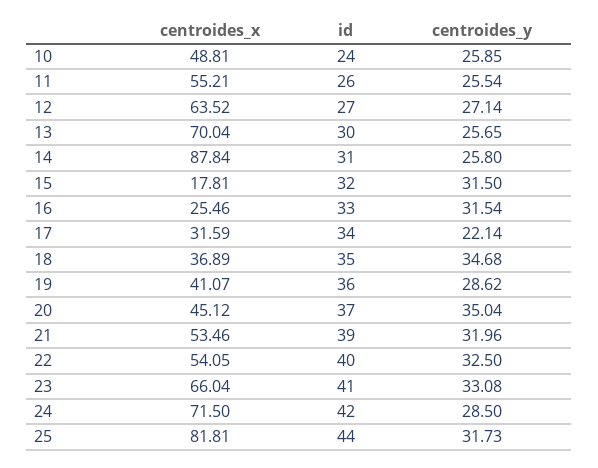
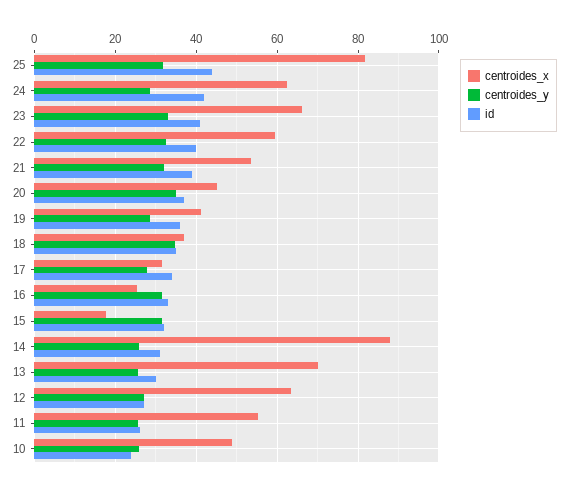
  {
    "centroides_x": {
      "10": 48.81,
      "11": 55.21,
      "12": 63.52,
      "13": 70.04,
      "14": 87.84,
      "15": 17.81,
      "16": 25.46,
      "17": 31.59,
      "18": 36.89,
      "19": 41.07,
      "20": 45.12,
      "21": 53.46,
-     "22": 54.05,
+     "22": 60,
      "23": 66.04,
-     "24": 71.5,
+     "24": 62,
      "25": 81.81
    },
    "id": {
      "10": 24,
      "11": 26,
      "12": 27,
      "13": 30,
      "14": 31,
      "15": 32,
      "16": 33,
      "17": 34,
      "18": 35,
      "19": 36,
      "20": 37,
      "21": 39,
      "22": 40,
      "23": 41,
      "24": 42,
      "25": 44
    },
    "centroides_y": {
      "10": 25.85,
      "11": 25.54,
      "12": 27.14,
      "13": 25.65,
      "14": 25.8,
      "15": 31.5,
      "16": 31.54,
-     "17": 22.14,
+     "17": 28,
      "18": 34.68,
      "19": 28.62,
      "20": 35.04,
      "21": 31.96,
      "22": 32.5,
      "23": 33.08,
      "24": 28.5,
      "25": 31.73
    }
  }

